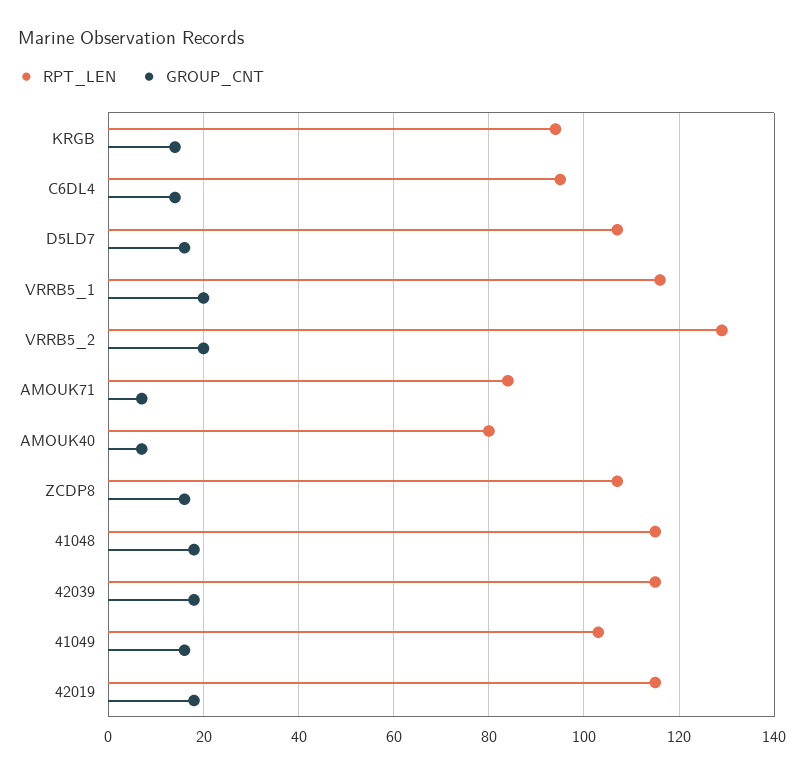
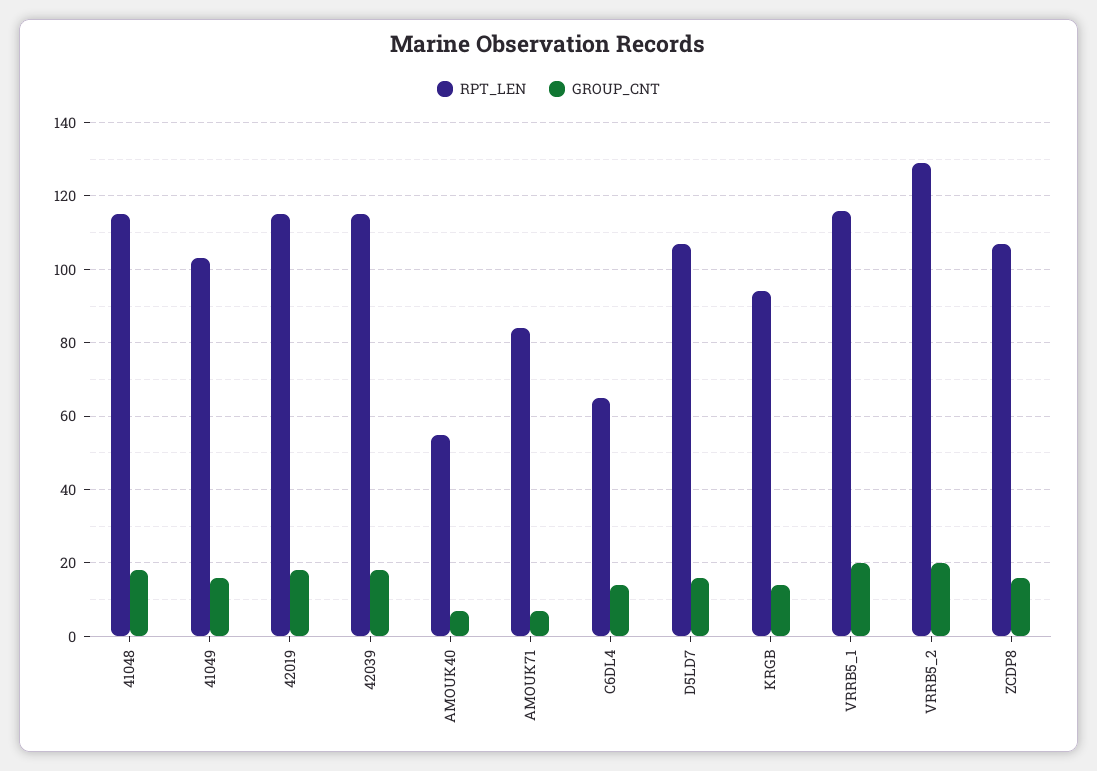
  {
    "RPT_LEN": {
      "KRGB": 95,
-     "C6DL4": 95,
+     "C6DL4": 65,
      "D5LD7": 105,
      "VRRB5_1": 115,
      "VRRB5_2": 130,
      "AMOUK71": 85,
-     "AMOUK40": 80,
+     "AMOUK40": 55,
      "ZCDP8": 105,
      "41048": 115,
      "42039": 115,
      "41049": 105,
      "42019": 115
    },
    "GROUP_CNT": {
      "KRGB": 15,
      "C6DL4": 15,
      "D5LD7": 15,
      "VRRB5_1": 20,
      "VRRB5_2": 20,
      "AMOUK71": 5,
      "AMOUK40": 5,
      "ZCDP8": 15,
      "41048": 20,
      "42039": 20,
      "41049": 15,
      "42019": 20
    }
  }

